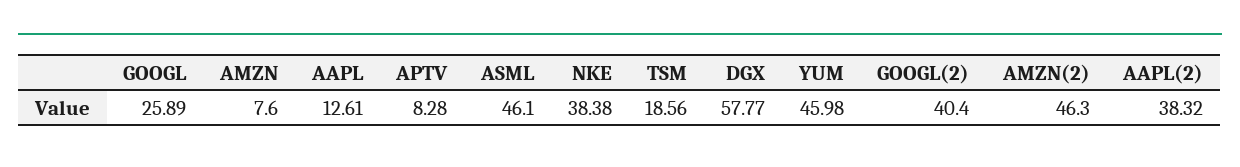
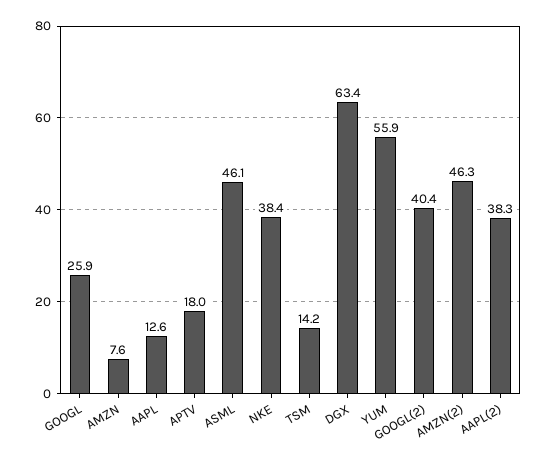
  {
    "GOOGL": 25.89,
    "AMZN": 7.6,
    "AAPL": 12.61,
-   "APTV": 8.28,
+   "APTV": 18,
    "ASML": 46.1,
    "NKE": 38.38,
-   "TSM": 18.56,
+   "TSM": 14.2,
-   "DGX": 57.77,
+   "DGX": 63.4,
-   "YUM": 45.98,
+   "YUM": 55.9,
    "GOOGL(2)": 40.4,
    "AMZN(2)": 46.3,
    "AAPL(2)": 38.32
  }

